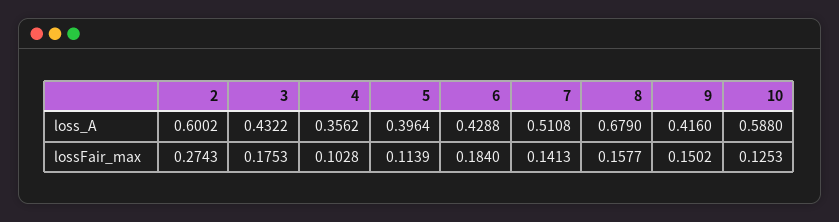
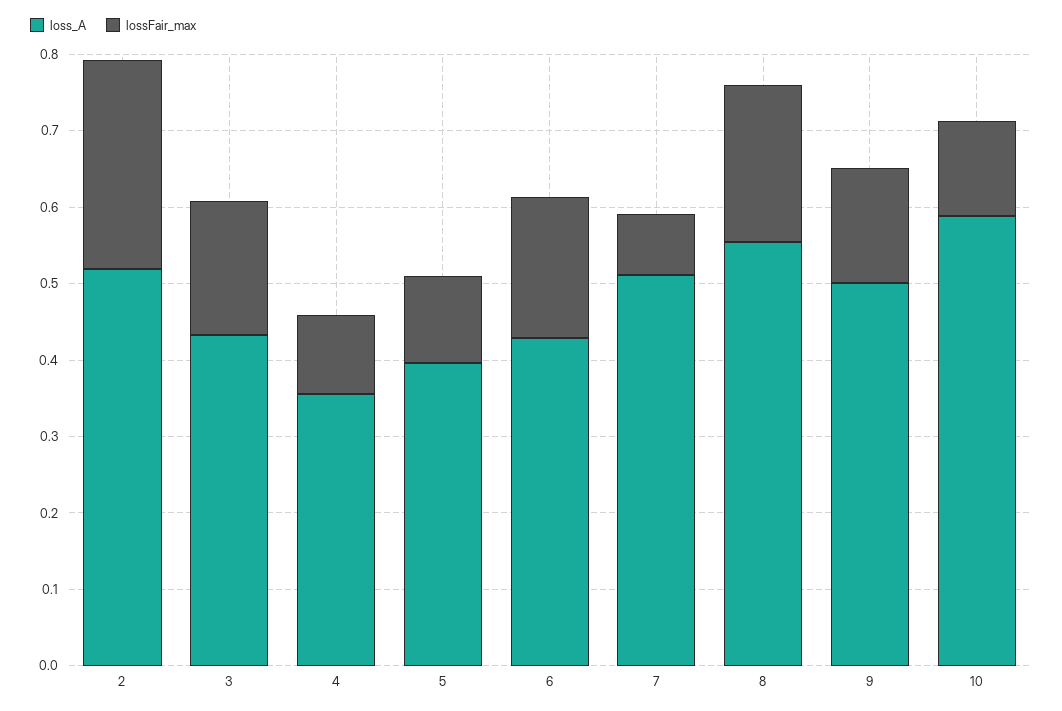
  {
    "loss_A": {
-     "2": 0.6002,
+     "2": 0.52,
      "3": 0.4322,
      "4": 0.3562,
      "5": 0.3964,
      "6": 0.4288,
      "7": 0.5108,
-     "8": 0.679,
+     "8": 0.56,
-     "9": 0.416,
+     "9": 0.5,
      "10": 0.588
    },
    "lossFair_max": {
      "2": 0.2743,
      "3": 0.1753,
      "4": 0.1028,
      "5": 0.1139,
      "6": 0.184,
-     "7": 0.1413,
+     "7": 0.08,
-     "8": 0.1577,
+     "8": 0.2,
      "9": 0.1502,
      "10": 0.1253
    }
  }

